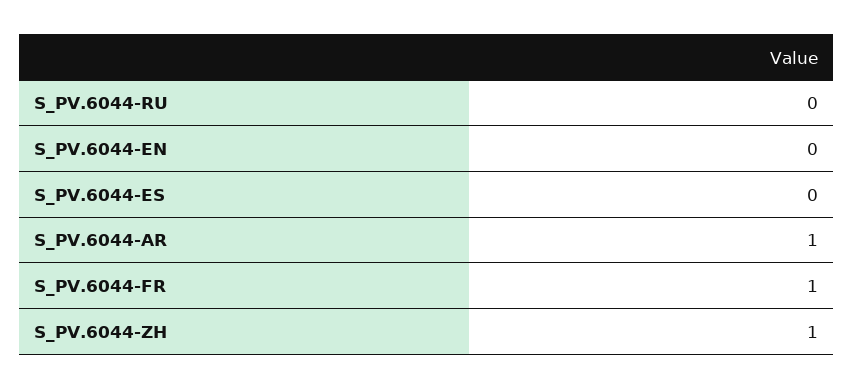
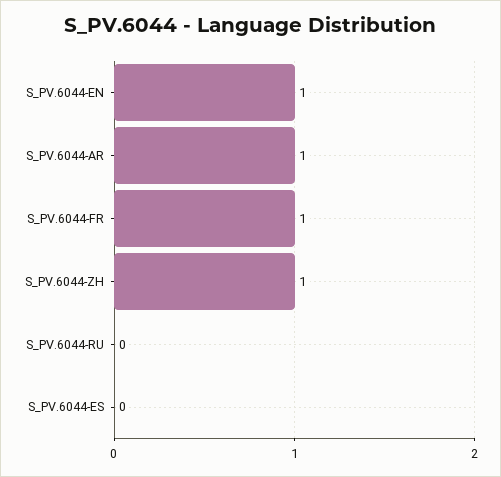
  {
    "S_PV.6044-RU": 0,
-   "S_PV.6044-EN": 0,
+   "S_PV.6044-EN": 1,
    "S_PV.6044-ES": 0,
    "S_PV.6044-AR": 1,
    "S_PV.6044-FR": 1,
    "S_PV.6044-ZH": 1
  }

